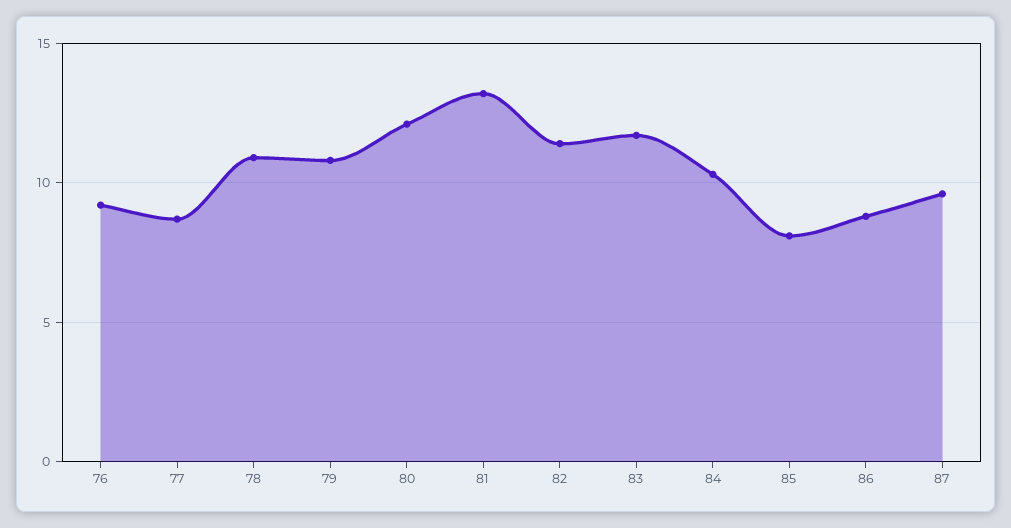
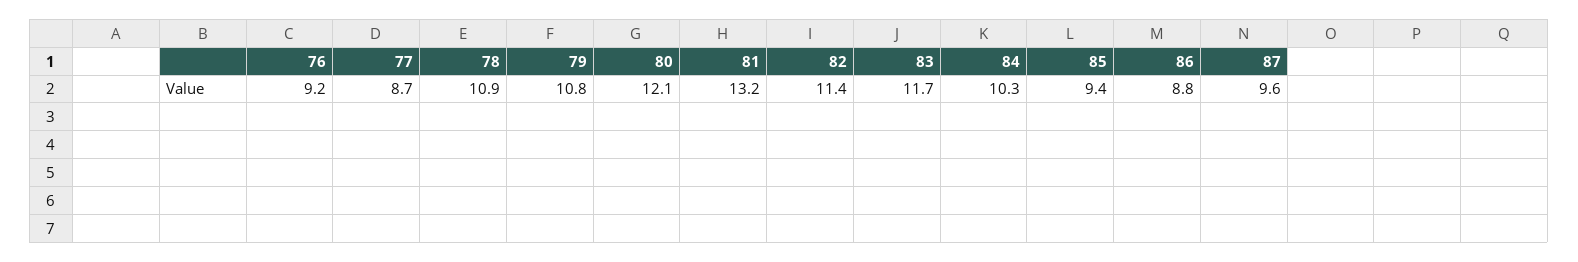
  {
    "76": 9.2,
    "77": 8.7,
    "78": 10.9,
    "79": 10.8,
    "80": 12.1,
    "81": 13.2,
    "82": 11.4,
    "83": 11.7,
    "84": 10.3,
-   "85": 8,
+   "85": 9.4,
    "86": 8.8,
    "87": 9.6
  }

